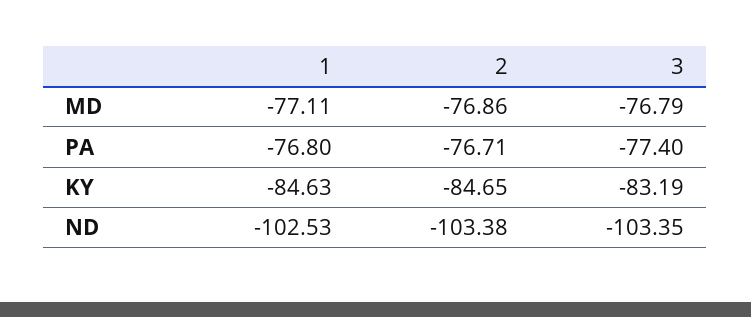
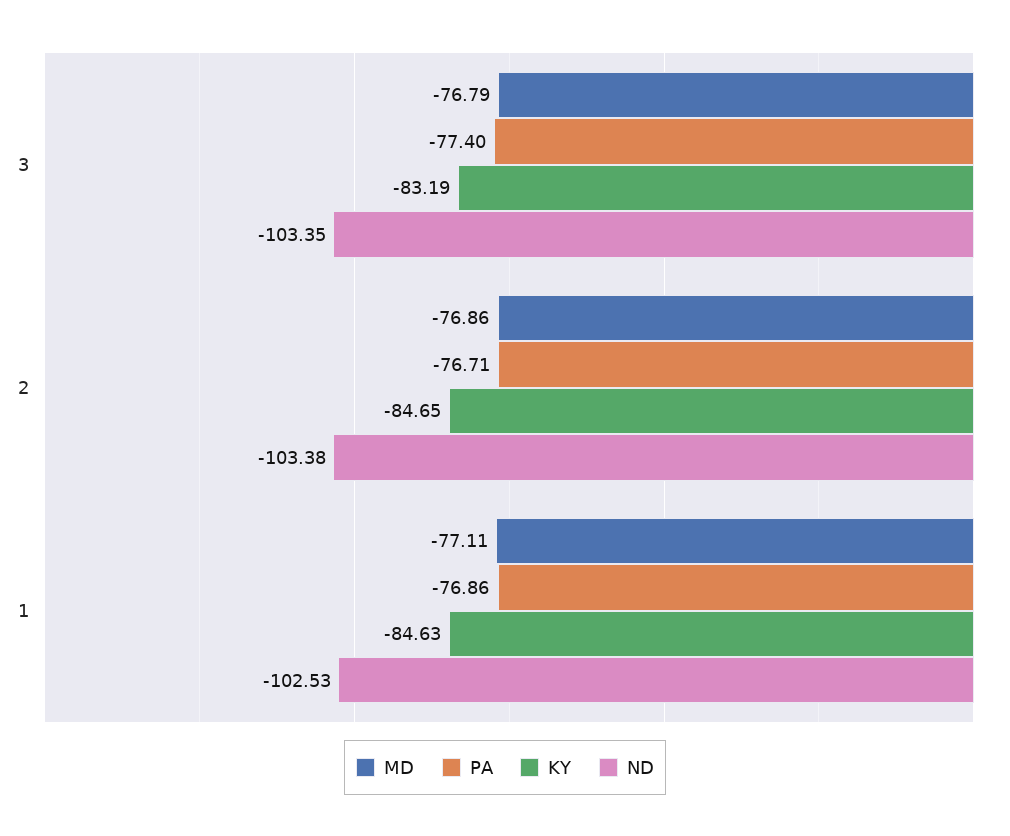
  {
    "MD": {
      "1": -77.11,
      "2": -76.86,
      "3": -76.79
    },
    "PA": {
-     "1": -76.8,
+     "1": -76.86,
      "2": -76.71,
      "3": -77.4
    },
    "KY": {
      "1": -84.63,
      "2": -84.65,
      "3": -83.19
    },
    "ND": {
      "1": -102.53,
      "2": -103.38,
      "3": -103.35
    }
  }

